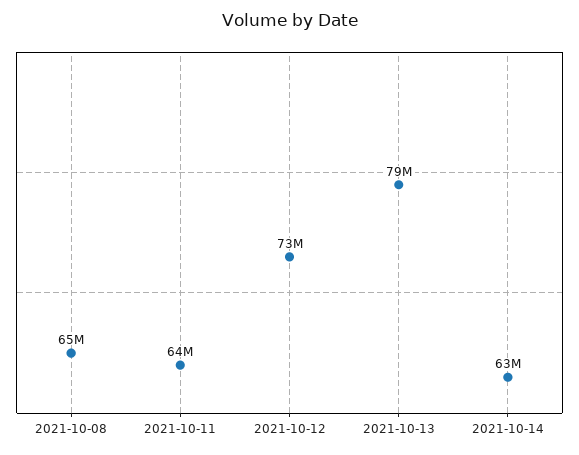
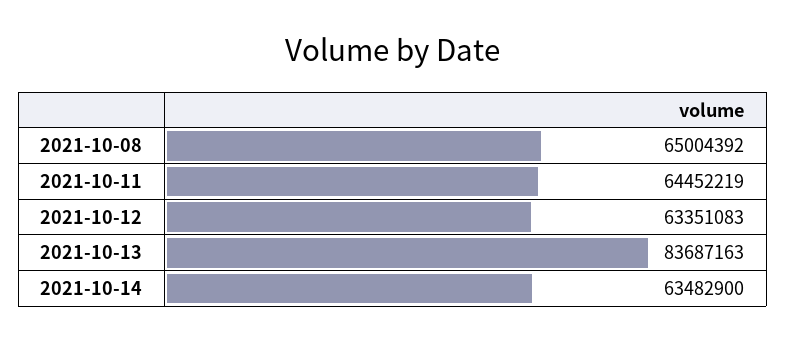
  {
    "2021-10-08": 65004392,
    "2021-10-11": 64452219,
-   "2021-10-12": 73000000,
+   "2021-10-12": 63351083,
-   "2021-10-13": 79000000,
+   "2021-10-13": 83687163,
    "2021-10-14": 63482900
  }

